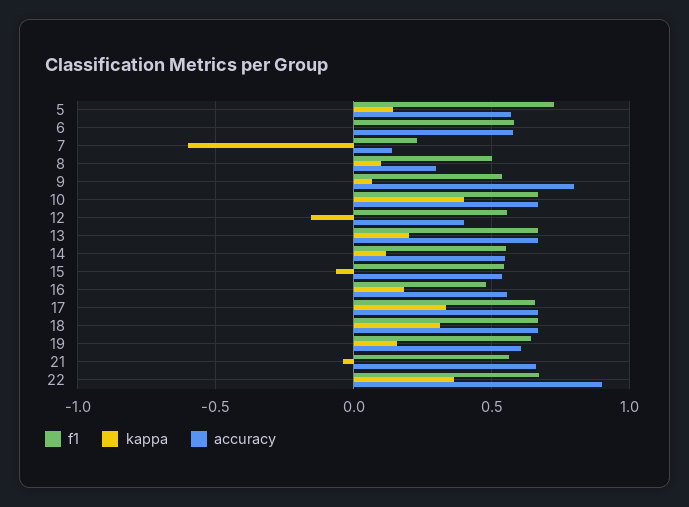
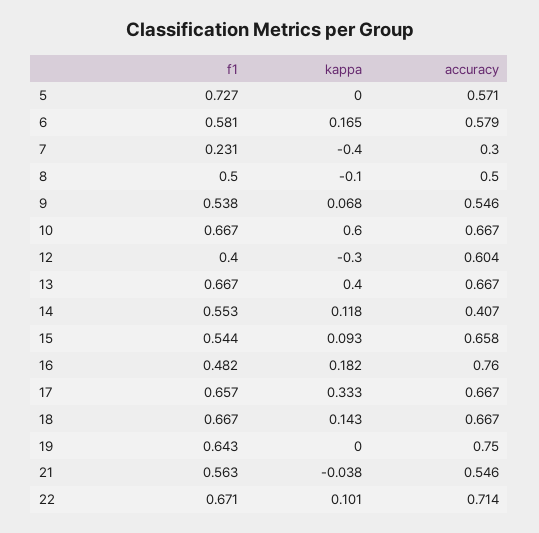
  {
    "f1": {
      "5": 0.727,
      "6": 0.581,
      "7": 0.231,
      "8": 0.5,
      "9": 0.538,
      "10": 0.667,
-     "12": 0.55,
+     "12": 0.4,
      "13": 0.667,
      "14": 0.553,
      "15": 0.544,
      "16": 0.482,
      "17": 0.657,
      "18": 0.667,
      "19": 0.643,
      "21": 0.563,
      "22": 0.671
    },
    "kappa": {
-     "5": 0.15,
+     "5": 0,
-     "6": 0,
+     "6": 0.165,
-     "7": -0.6,
+     "7": -0.4,
-     "8": 0.1,
+     "8": -0.1,
      "9": 0.068,
-     "10": 0.4,
+     "10": 0.6,
-     "12": -0.15,
+     "12": -0.3,
-     "13": 0.2,
+     "13": 0.4,
      "14": 0.118,
-     "15": -0.05,
+     "15": 0.093,
      "16": 0.182,
      "17": 0.333,
-     "18": 0.3,
+     "18": 0.143,
-     "19": 0.15,
+     "19": 0,
      "21": -0.038,
-     "22": 0.35
+     "22": 0.101
    },
    "accuracy": {
      "5": 0.571,
      "6": 0.579,
-     "7": 0.15,
+     "7": 0.3,
-     "8": 0.3,
+     "8": 0.5,
-     "9": 0.8,
+     "9": 0.546,
      "10": 0.667,
-     "12": 0.4,
+     "12": 0.604,
      "13": 0.667,
-     "14": 0.55,
+     "14": 0.407,
-     "15": 0.55,
+     "15": 0.658,
-     "16": 0.55,
+     "16": 0.76,
      "17": 0.667,
      "18": 0.667,
-     "19": 0.6,
+     "19": 0.75,
-     "21": 0.65,
+     "21": 0.546,
-     "22": 0.9
+     "22": 0.714
    }
  }

